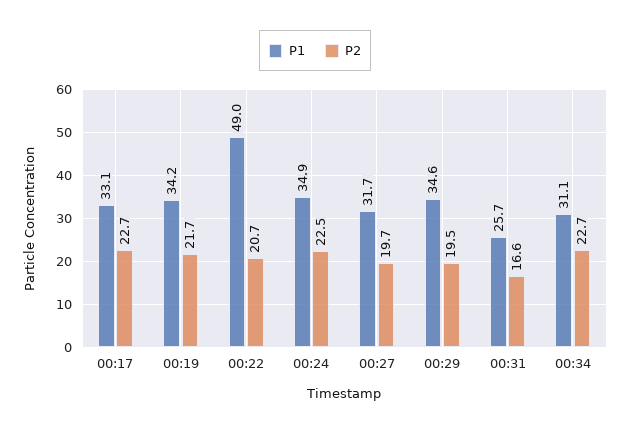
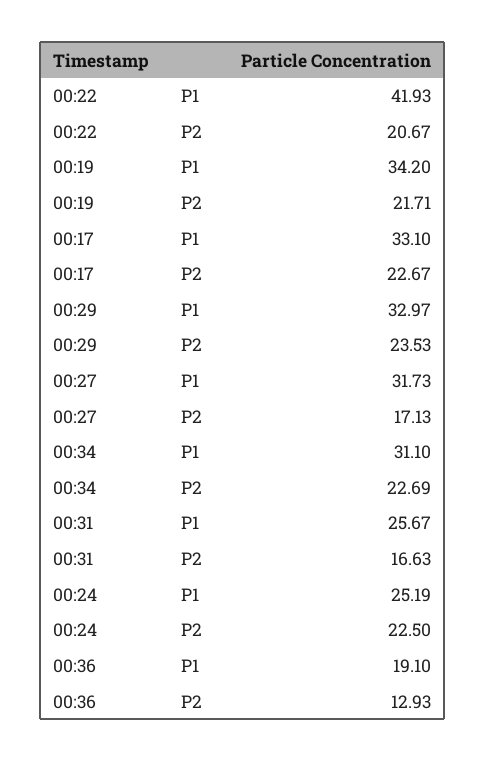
  {
    "P1": {
      "00:17": 33.1,
      "00:19": 34.2,
-     "00:22": 49,
+     "00:22": 41.93,
-     "00:24": 34.9,
+     "00:24": 25.19,
      "00:27": 31.73,
-     "00:29": 34.6,
+     "00:29": 32.97,
      "00:31": 25.67,
-     "00:34": 31.1
+     "00:34": 31.1,
+     "00:36": 19.1
    },
    "P2": {
      "00:17": 22.67,
      "00:19": 21.71,
      "00:22": 20.67,
      "00:24": 22.5,
-     "00:27": 19.7,
+     "00:27": 17.13,
-     "00:29": 19.5,
+     "00:29": 23.53,
      "00:31": 16.63,
-     "00:34": 22.69
+     "00:34": 22.69,
+     "00:36": 12.93
    }
  }

